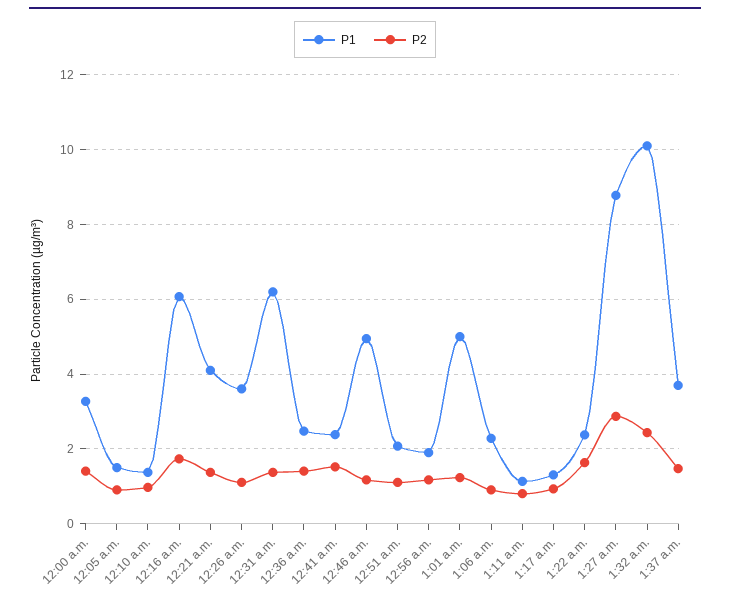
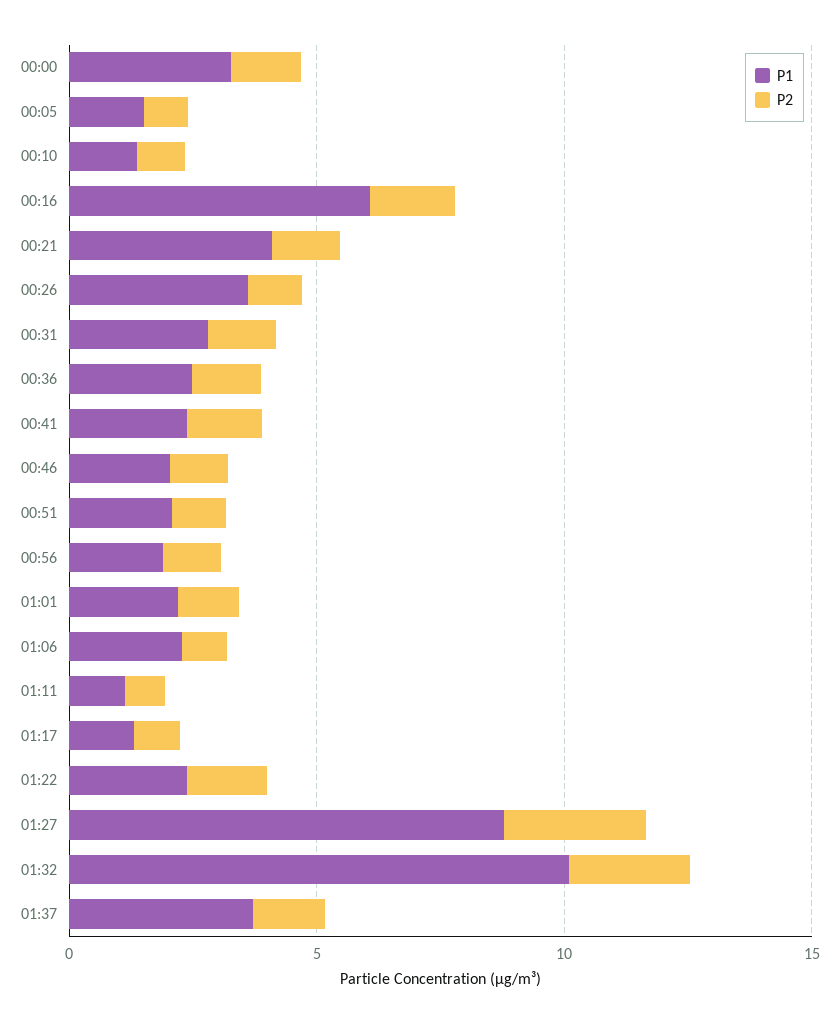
  {
    "P1": {
      "12:00 a.m.": 3.2,
      "12:05 a.m.": 1.6,
      "12:10 a.m.": 1.4,
      "12:16 a.m.": 6,
      "12:21 a.m.": 4.2,
      "12:26 a.m.": 3.6,
-     "12:31 a.m.": 6.2,
+     "12:31 a.m.": 3,
      "12:36 a.m.": 2.4,
      "12:41 a.m.": 2.4,
-     "12:46 a.m.": 5,
+     "12:46 a.m.": 2,
      "12:51 a.m.": 2,
      "12:56 a.m.": 2,
-     "1:01 a.m.": 5,
+     "1:01 a.m.": 2,
      "1:06 a.m.": 2.2,
      "1:11 a.m.": 1.2,
      "1:17 a.m.": 1.4,
      "1:22 a.m.": 2.4,
      "1:27 a.m.": 8.8,
      "1:32 a.m.": 10.2,
      "1:37 a.m.": 3.8
    },
    "P2": {
      "12:00 a.m.": 1.4,
      "12:05 a.m.": 1,
      "12:10 a.m.": 1,
      "12:16 a.m.": 1.8,
      "12:21 a.m.": 1.4,
      "12:26 a.m.": 1.2,
      "12:31 a.m.": 1.4,
      "12:36 a.m.": 1.4,
      "12:41 a.m.": 1.6,
      "12:46 a.m.": 1.2,
      "12:51 a.m.": 1.2,
      "12:56 a.m.": 1.2,
      "1:01 a.m.": 1.2,
      "1:06 a.m.": 1,
      "1:11 a.m.": 0.8,
      "1:17 a.m.": 1,
      "1:22 a.m.": 1.6,
      "1:27 a.m.": 2.8,
      "1:32 a.m.": 2.4,
      "1:37 a.m.": 1.4
    }
  }

